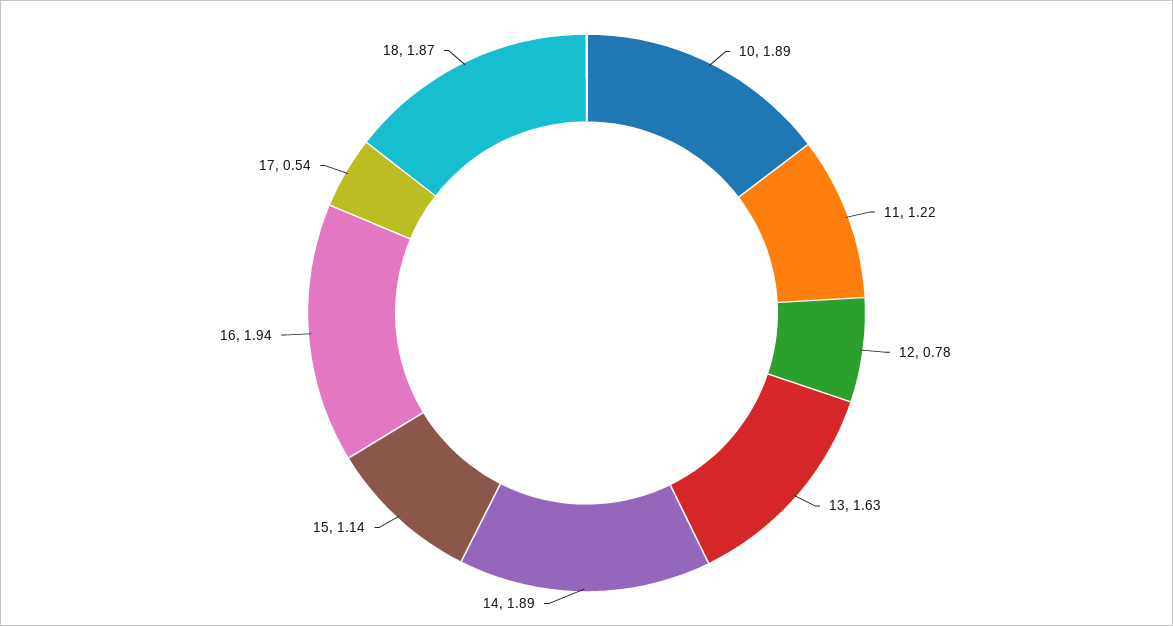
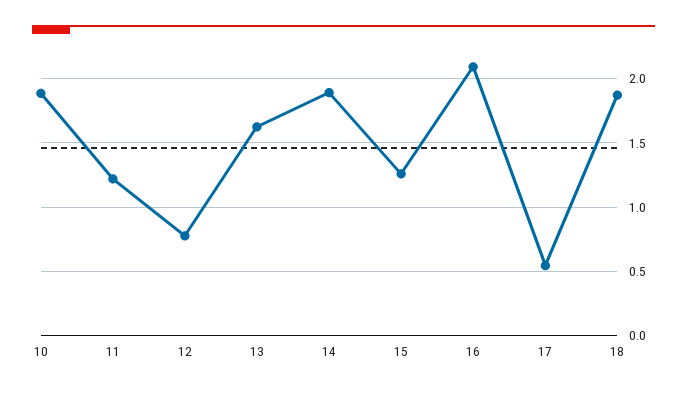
  {
    "10": 1.89,
    "11": 1.22,
    "12": 0.78,
    "13": 1.63,
    "14": 1.89,
-   "15": 1.14,
+   "15": 1.25,
-   "16": 1.94,
+   "16": 2.1,
    "17": 0.54,
    "18": 1.87
  }

